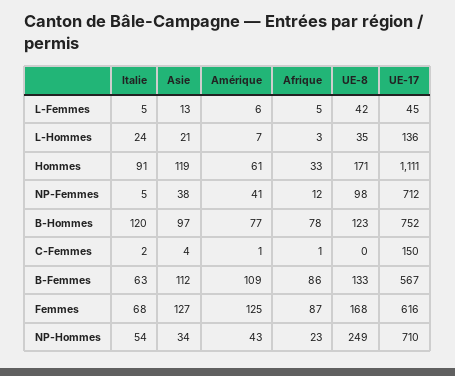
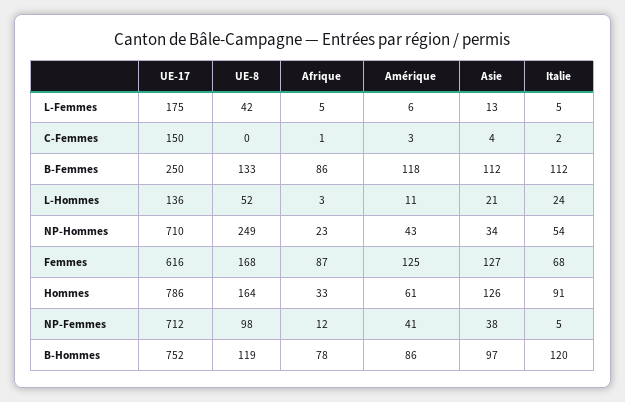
  {
    "Italie": {
      "L-Femmes": 5,
      "L-Hommes": 24,
      "Hommes": 91,
      "NP-Femmes": 5,
      "B-Hommes": 120,
      "C-Femmes": 2,
-     "B-Femmes": 63,
+     "B-Femmes": 112,
      "Femmes": 68,
      "NP-Hommes": 54
    },
    "Asie": {
      "L-Femmes": 13,
      "L-Hommes": 21,
-     "Hommes": 119,
+     "Hommes": 126,
      "NP-Femmes": 38,
      "B-Hommes": 97,
      "C-Femmes": 4,
      "B-Femmes": 112,
      "Femmes": 127,
      "NP-Hommes": 34
    },
    "Amérique": {
      "L-Femmes": 6,
-     "L-Hommes": 7,
+     "L-Hommes": 11,
      "Hommes": 61,
      "NP-Femmes": 41,
-     "B-Hommes": 77,
+     "B-Hommes": 86,
-     "C-Femmes": 1,
+     "C-Femmes": 3,
-     "B-Femmes": 109,
+     "B-Femmes": 118,
      "Femmes": 125,
      "NP-Hommes": 43
    },
    "Afrique": {
      "L-Femmes": 5,
      "L-Hommes": 3,
      "Hommes": 33,
      "NP-Femmes": 12,
      "B-Hommes": 78,
      "C-Femmes": 1,
      "B-Femmes": 86,
      "Femmes": 87,
      "NP-Hommes": 23
    },
    "UE-8": {
      "L-Femmes": 42,
-     "L-Hommes": 35,
+     "L-Hommes": 52,
-     "Hommes": 171,
+     "Hommes": 164,
      "NP-Femmes": 98,
-     "B-Hommes": 123,
+     "B-Hommes": 119,
      "C-Femmes": 0,
      "B-Femmes": 133,
      "Femmes": 168,
      "NP-Hommes": 249
    },
    "UE-17": {
-     "L-Femmes": 45,
+     "L-Femmes": 175,
      "L-Hommes": 136,
-     "Hommes": 1111,
+     "Hommes": 786,
      "NP-Femmes": 712,
      "B-Hommes": 752,
      "C-Femmes": 150,
-     "B-Femmes": 567,
+     "B-Femmes": 250,
      "Femmes": 616,
      "NP-Hommes": 710
    }
  }

